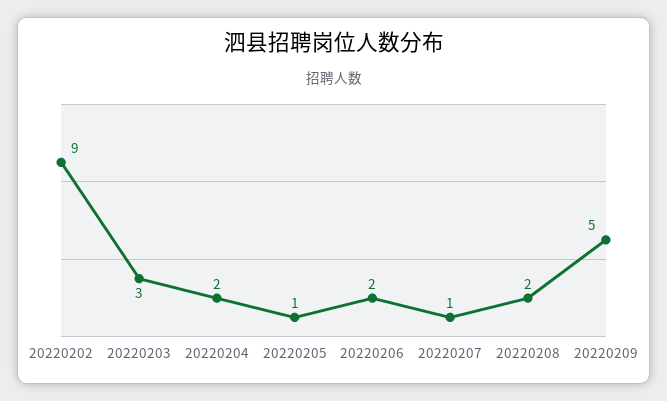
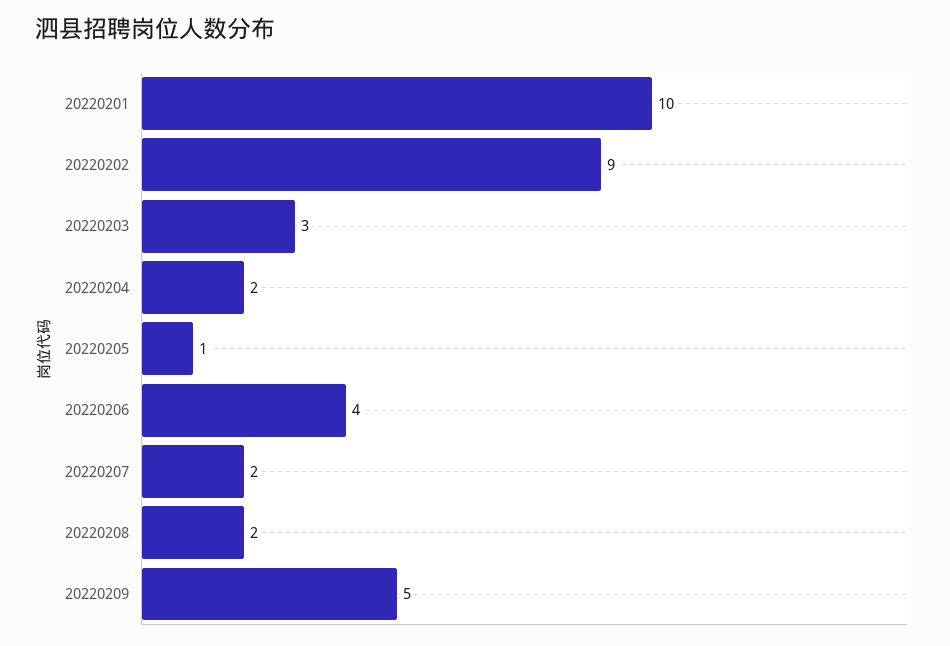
  {
    "20220202": 9,
    "20220203": 3,
    "20220204": 2,
    "20220205": 1,
-   "20220206": 2,
+   "20220206": 4,
-   "20220207": 1,
+   "20220207": 2,
    "20220208": 2,
-   "20220209": 5
+   "20220209": 5,
+   "20220201": 10
  }

